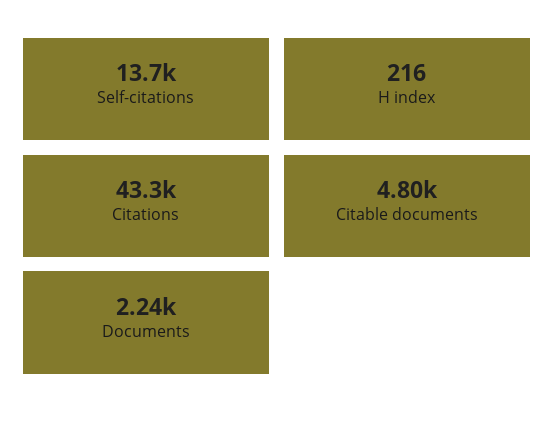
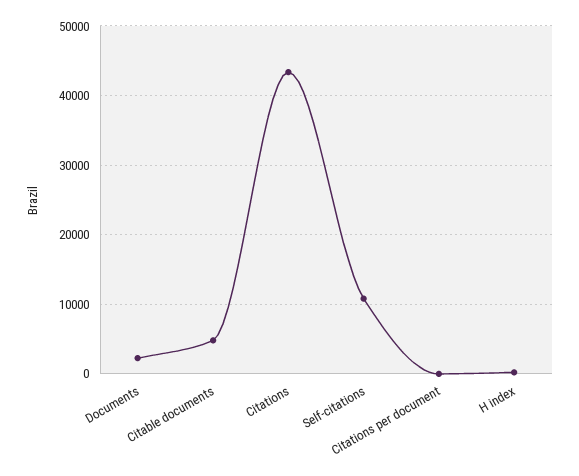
  {
-   "Self-citations": 13700,
+   "Self-citations": 11000,
    "H index": 216,
    "Citations": 43300,
    "Citable documents": 4800,
-   "Documents": 2240
+   "Documents": 2240,
+   "Citations per document": 0
  }

